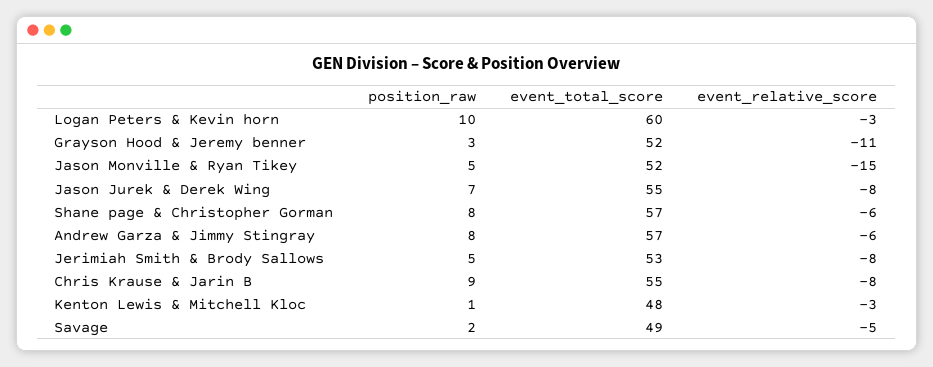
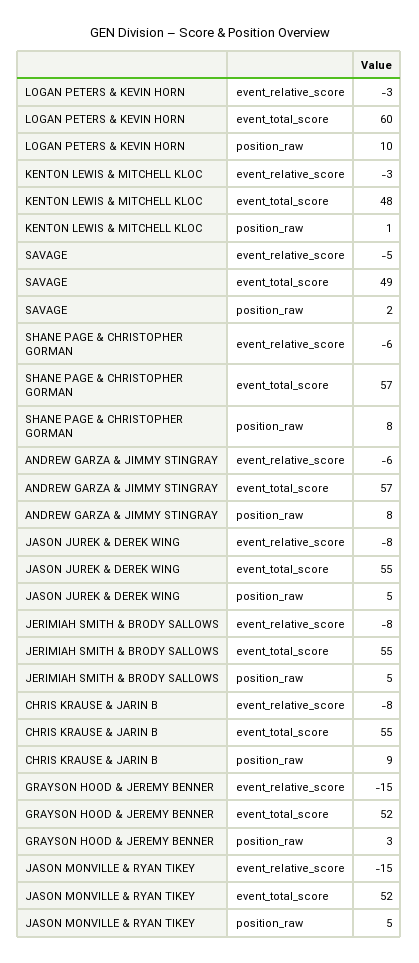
  {
    "position_raw": {
      "Logan Peters & Kevin horn": 10,
      "Grayson Hood & Jeremy benner": 3,
      "Jason Monville & Ryan Tikey": 5,
-     "Jason Jurek & Derek Wing": 7,
+     "Jason Jurek & Derek Wing": 5,
      "Shane page & Christopher Gorman": 8,
      "Andrew Garza & Jimmy Stingray": 8,
      "Jerimiah Smith & Brody Sallows": 5,
      "Chris Krause & Jarin B": 9,
      "Kenton Lewis & Mitchell Kloc": 1,
      "Savage": 2
    },
    "event_total_score": {
      "Logan Peters & Kevin horn": 60,
      "Grayson Hood & Jeremy benner": 52,
      "Jason Monville & Ryan Tikey": 52,
      "Jason Jurek & Derek Wing": 55,
      "Shane page & Christopher Gorman": 57,
      "Andrew Garza & Jimmy Stingray": 57,
-     "Jerimiah Smith & Brody Sallows": 53,
+     "Jerimiah Smith & Brody Sallows": 55,
      "Chris Krause & Jarin B": 55,
      "Kenton Lewis & Mitchell Kloc": 48,
      "Savage": 49
    },
    "event_relative_score": {
      "Logan Peters & Kevin horn": -3,
-     "Grayson Hood & Jeremy benner": -11,
+     "Grayson Hood & Jeremy benner": -15,
      "Jason Monville & Ryan Tikey": -15,
      "Jason Jurek & Derek Wing": -8,
      "Shane page & Christopher Gorman": -6,
      "Andrew Garza & Jimmy Stingray": -6,
      "Jerimiah Smith & Brody Sallows": -8,
      "Chris Krause & Jarin B": -8,
      "Kenton Lewis & Mitchell Kloc": -3,
      "Savage": -5
    }
  }

